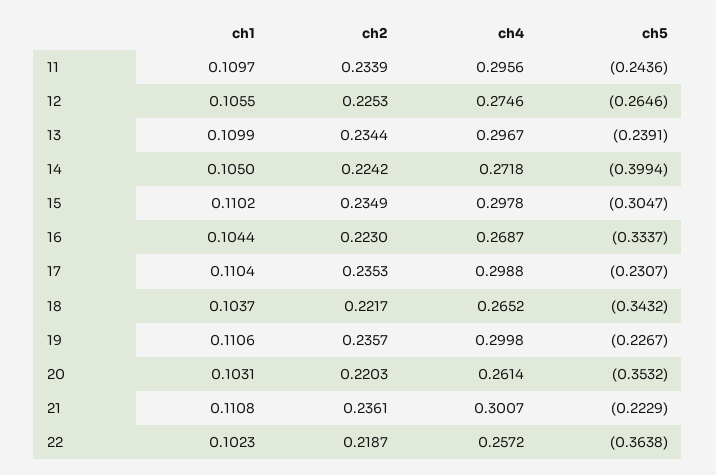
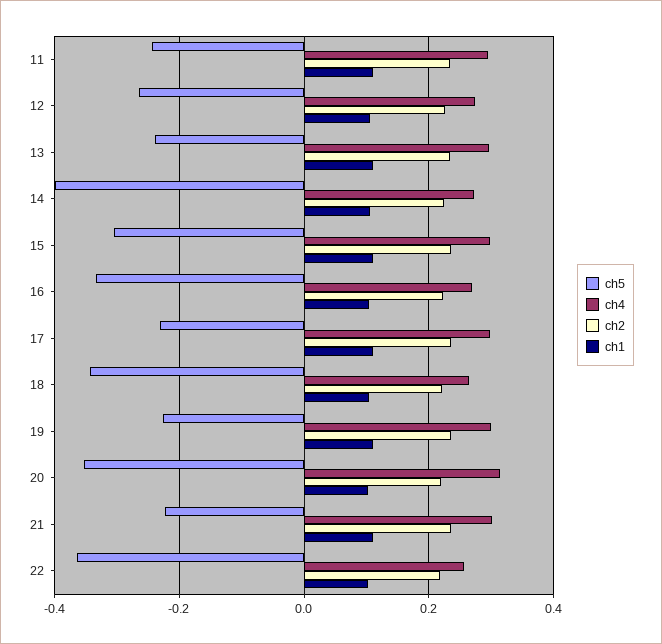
  {
    "ch1": {
      "11": 0.1097,
      "12": 0.1055,
      "13": 0.1099,
      "14": 0.105,
      "15": 0.1102,
      "16": 0.1044,
      "17": 0.1104,
      "18": 0.1037,
      "19": 0.1106,
      "20": 0.1031,
      "21": 0.1108,
      "22": 0.1023
    },
    "ch2": {
      "11": 0.2339,
      "12": 0.2253,
      "13": 0.2344,
      "14": 0.2242,
      "15": 0.2349,
      "16": 0.223,
      "17": 0.2353,
      "18": 0.2217,
      "19": 0.2357,
      "20": 0.2203,
      "21": 0.2361,
      "22": 0.2187
    },
    "ch4": {
      "11": 0.2956,
      "12": 0.2746,
      "13": 0.2967,
      "14": 0.2718,
      "15": 0.2978,
      "16": 0.2687,
      "17": 0.2988,
      "18": 0.2652,
      "19": 0.2998,
-     "20": 0.2614,
+     "20": 0.32,
      "21": 0.3007,
      "22": 0.2572
    },
    "ch5": {
      "11": -0.2436,
      "12": -0.2646,
      "13": -0.2391,
      "14": -0.3994,
      "15": -0.3047,
      "16": -0.3337,
      "17": -0.2307,
      "18": -0.3432,
      "19": -0.2267,
      "20": -0.3532,
      "21": -0.2229,
      "22": -0.3638
    }
  }

